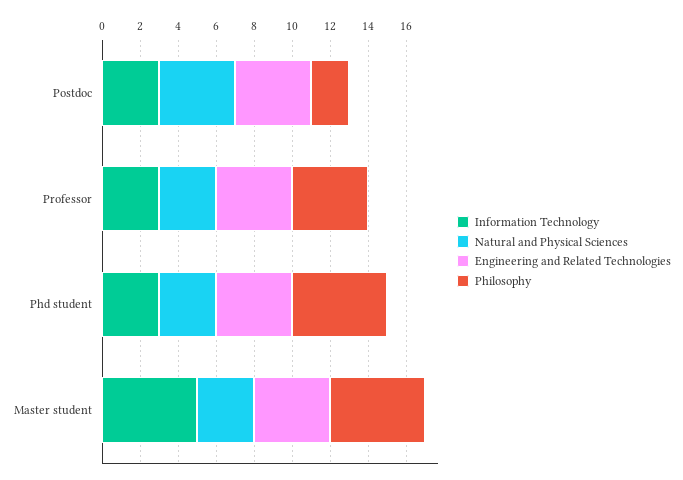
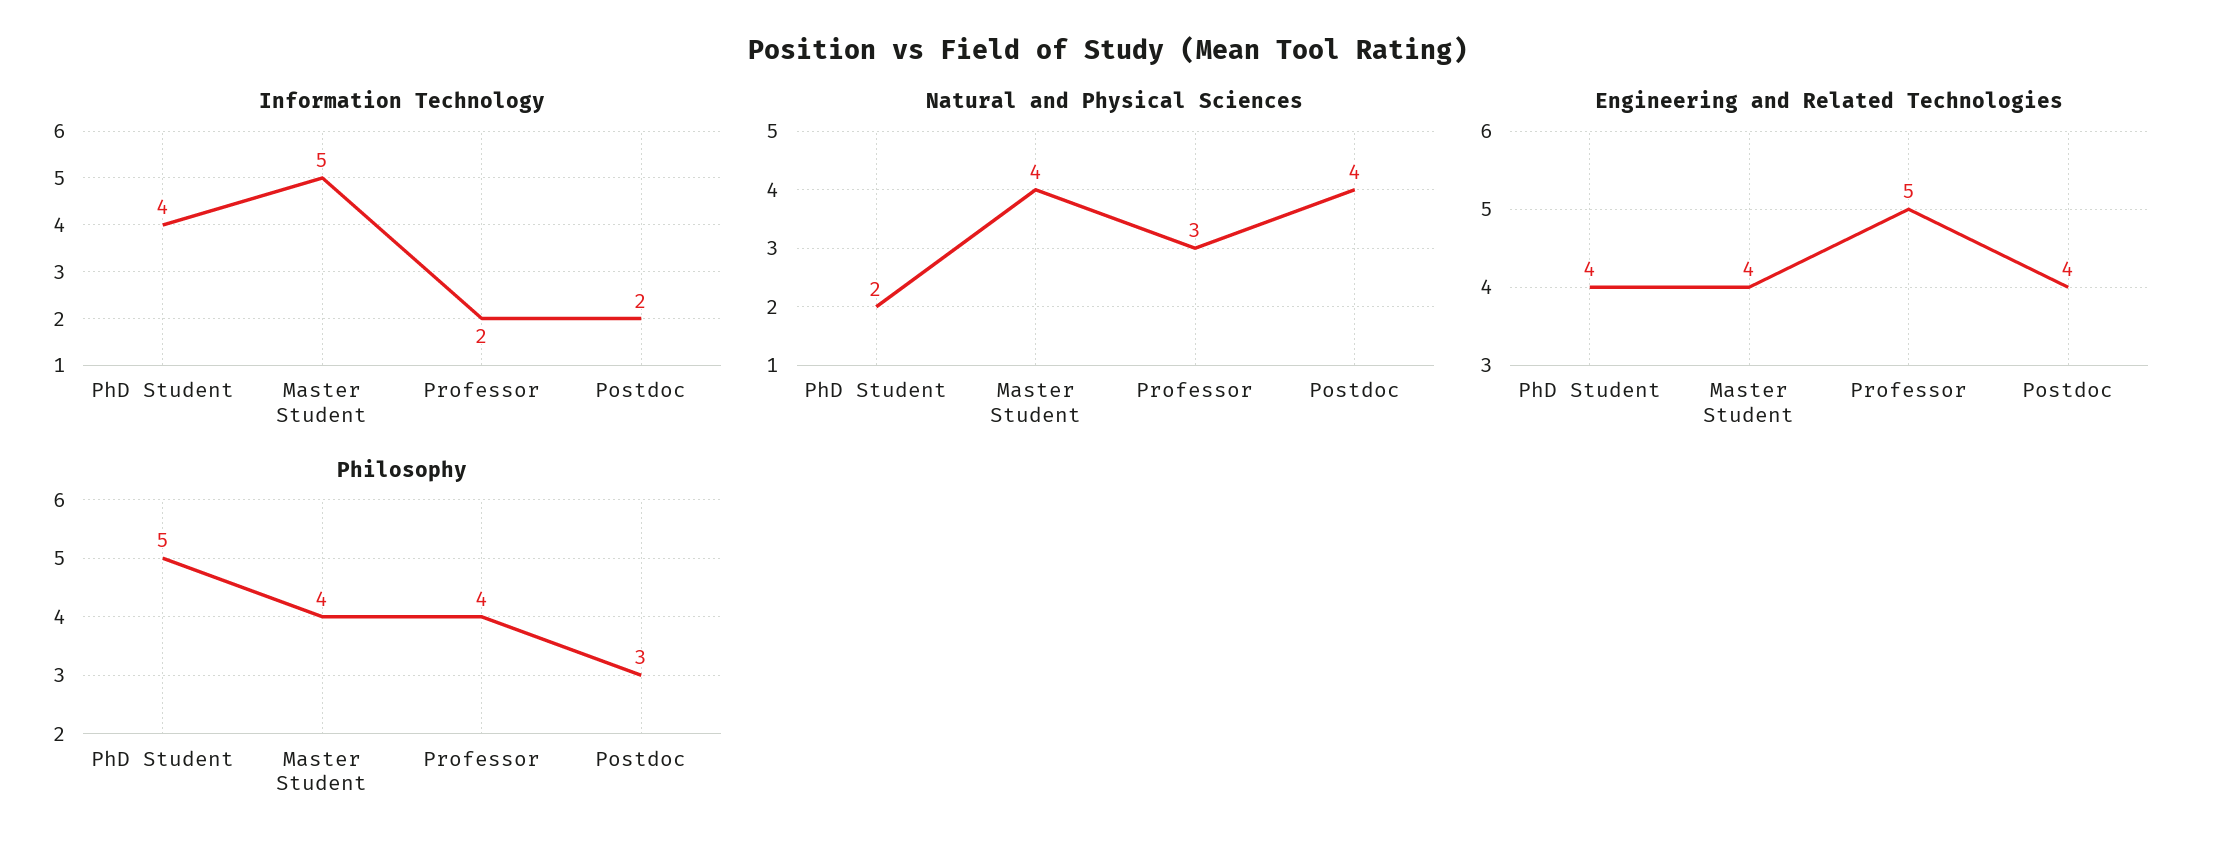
  {
    "Information Technology": {
-     "Postdoc": 3,
+     "Postdoc": 2,
-     "Professor": 3,
+     "Professor": 2,
-     "Phd student": 3,
+     "Phd student": 4,
      "Master student": 5
    },
    "Natural and Physical Sciences": {
      "Postdoc": 4,
      "Professor": 3,
-     "Phd student": 3,
+     "Phd student": 2,
-     "Master student": 3
+     "Master student": 4
    },
    "Engineering and Related Technologies": {
      "Postdoc": 4,
-     "Professor": 4,
+     "Professor": 5,
      "Phd student": 4,
      "Master student": 4
    },
    "Philosophy": {
-     "Postdoc": 2,
+     "Postdoc": 3,
      "Professor": 4,
      "Phd student": 5,
-     "Master student": 5
+     "Master student": 4
    }
  }

